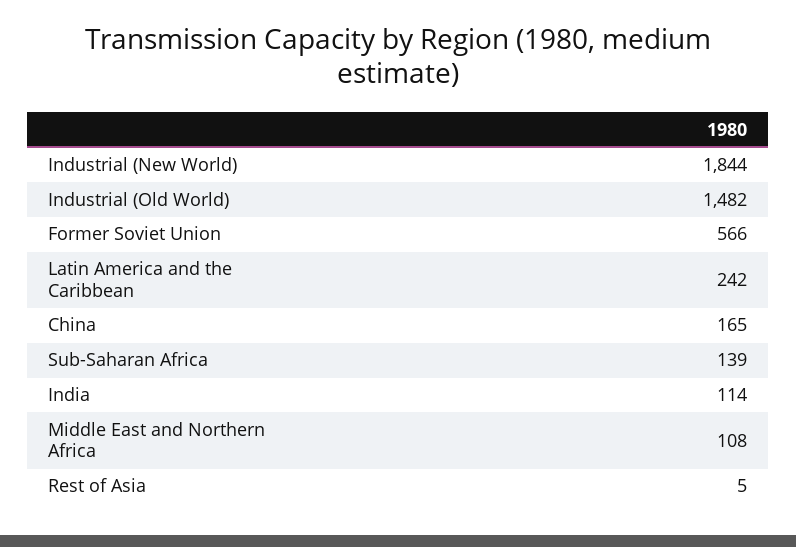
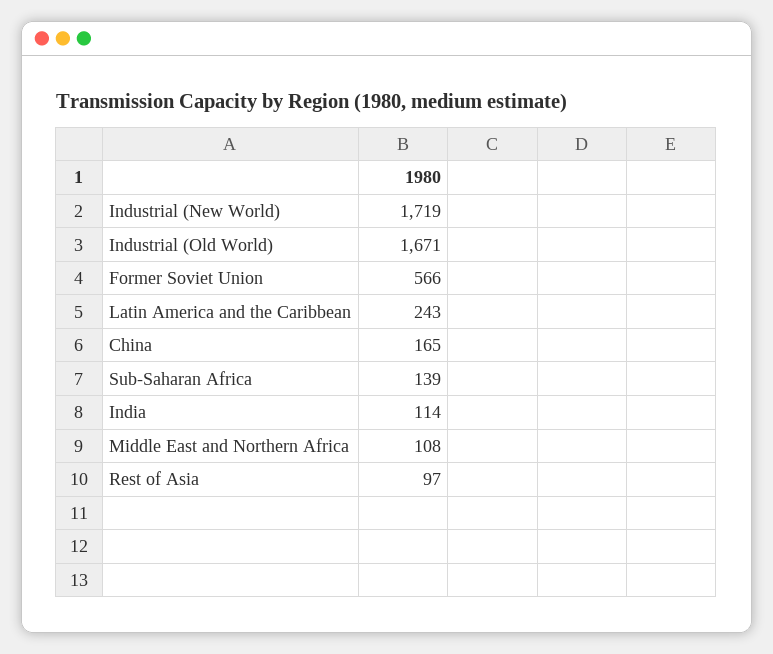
  {
-   "Industrial (New World)": 1844,
+   "Industrial (New World)": 1719,
-   "Industrial (Old World)": 1482,
+   "Industrial (Old World)": 1671,
    "Former Soviet Union": 566,
-   "Latin America and the Caribbean": 242,
+   "Latin America and the Caribbean": 243,
    "China": 165,
    "Sub-Saharan Africa": 139,
    "India": 114,
    "Middle East and Northern Africa": 108,
-   "Rest of Asia": 5
+   "Rest of Asia": 97
  }

